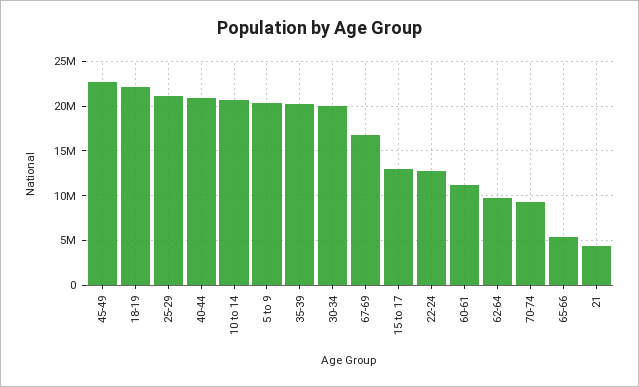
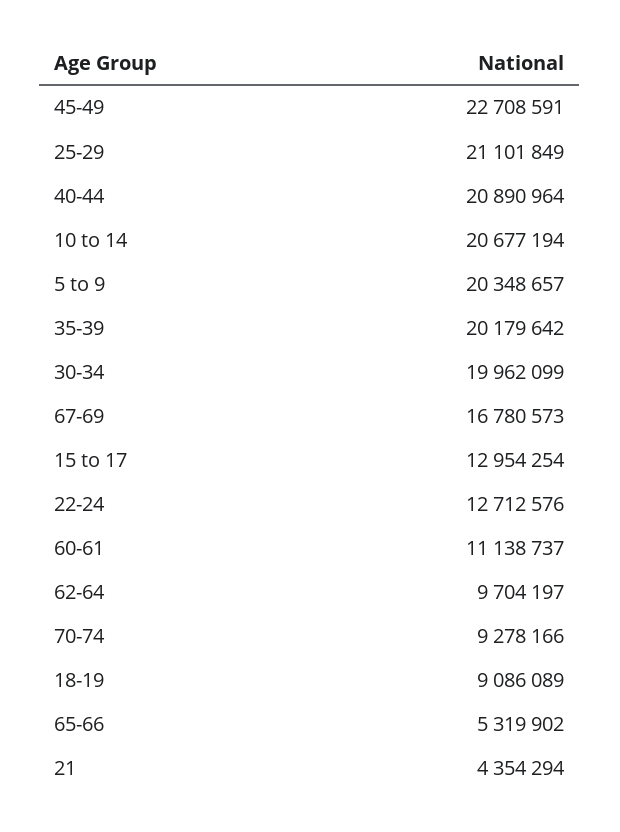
  {
    "45-49": 22708591,
-   "18-19": 22000000,
+   "18-19": 9086089,
    "25-29": 21101849,
    "40-44": 20890964,
    "10 to 14": 20677194,
    "5 to 9": 20348657,
    "35-39": 20179642,
    "30-34": 19962099,
    "67-69": 16780573,
    "15 to 17": 12954254,
    "22-24": 12712576,
    "60-61": 11138737,
    "62-64": 9704197,
    "70-74": 9278166,
    "65-66": 5319902,
    "21": 4354294
  }

